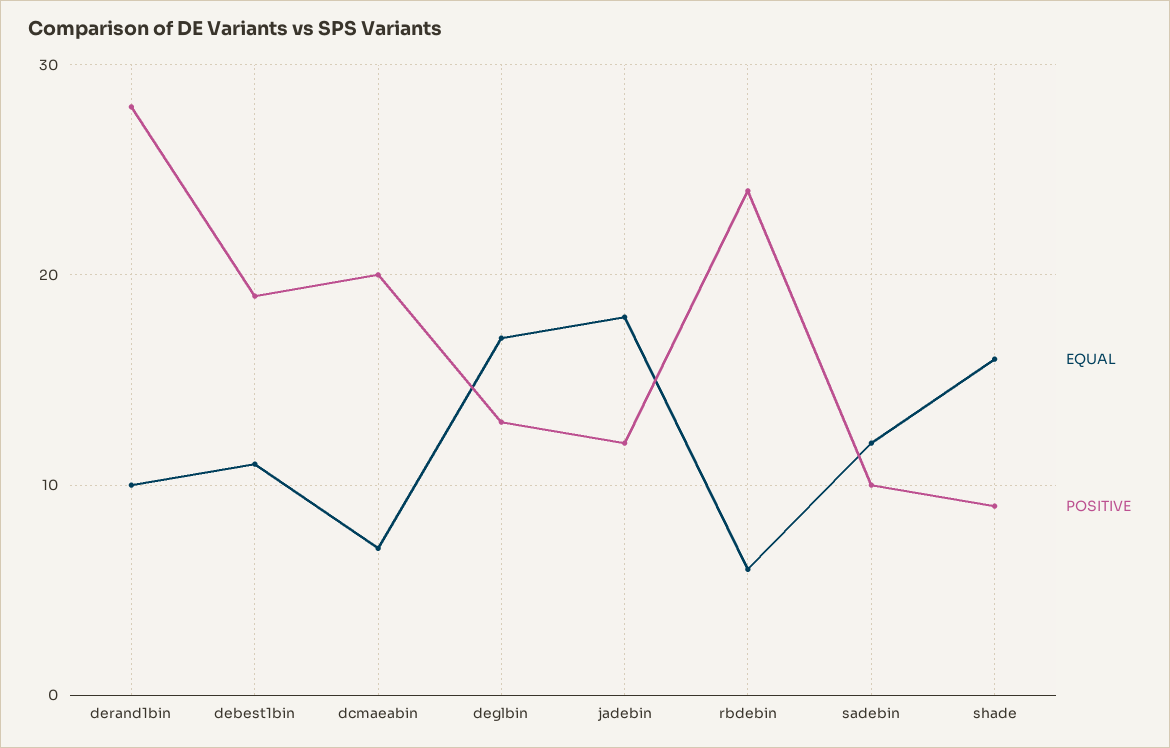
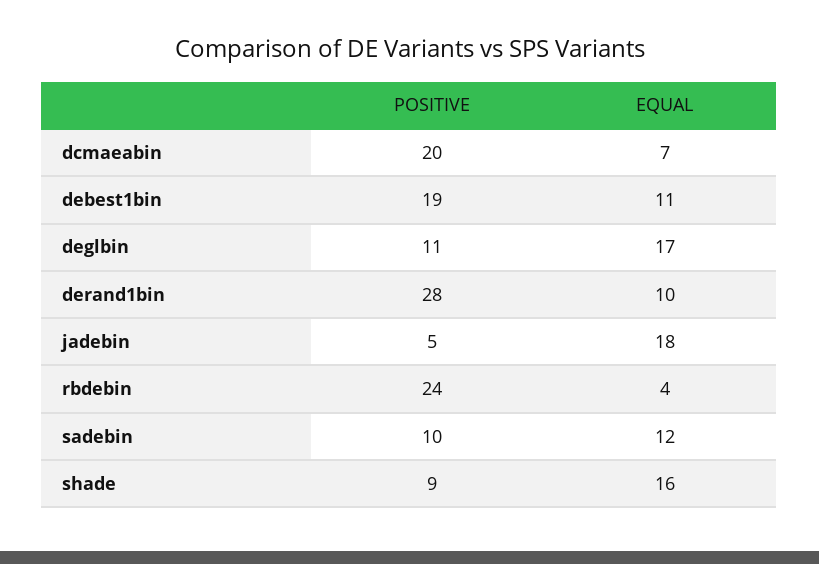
  {
    "EQUAL": {
      "derand1bin": 10,
      "debest1bin": 11,
      "dcmaeabin": 7,
      "deglbin": 17,
      "jadebin": 18,
-     "rbdebin": 6,
+     "rbdebin": 4,
      "sadebin": 12,
      "shade": 16
    },
    "POSITIVE": {
      "derand1bin": 28,
      "debest1bin": 19,
      "dcmaeabin": 20,
-     "deglbin": 13,
+     "deglbin": 11,
-     "jadebin": 12,
+     "jadebin": 5,
      "rbdebin": 24,
      "sadebin": 10,
      "shade": 9
    }
  }

